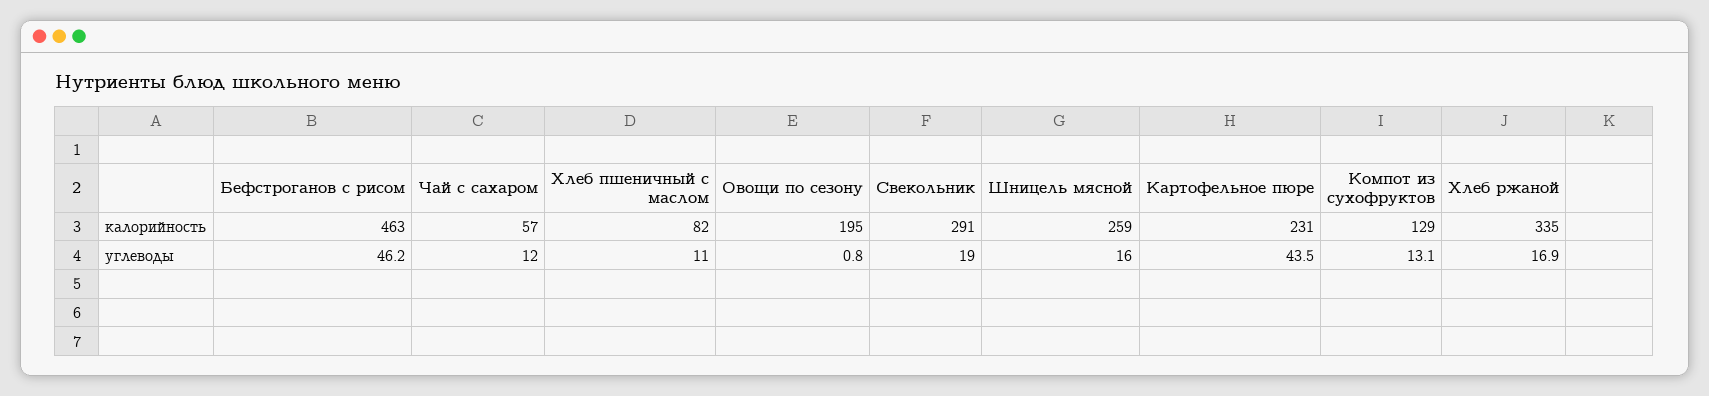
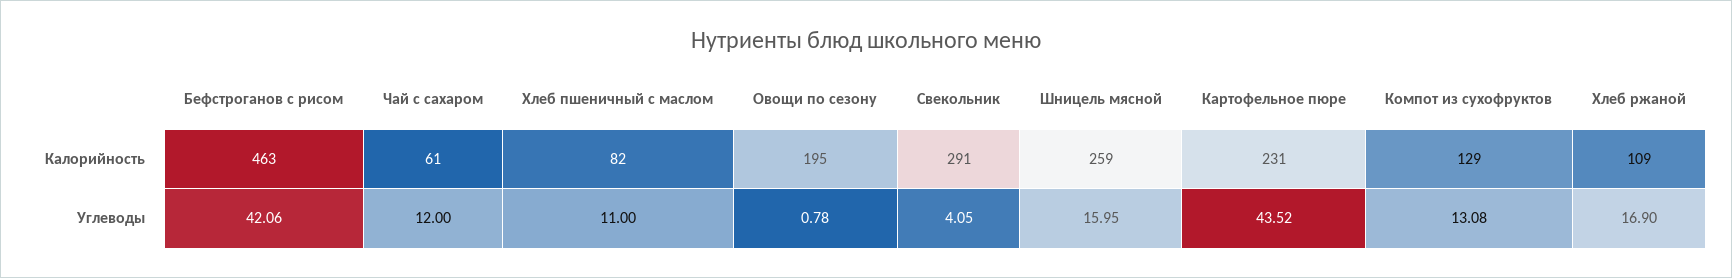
  {
    "Бефстроганов с рисом": {
      "калорийность": 463,
-     "углеводы": 46.2
+     "углеводы": 42.06
    },
    "Чай с сахаром": {
-     "калорийность": 57,
+     "калорийность": 61,
      "углеводы": 12
    },
    "Хлеб пшеничный с маслом": {
      "калорийность": 82,
      "углеводы": 11
    },
    "Овощи по сезону": {
      "калорийность": 195,
      "углеводы": 0.78
    },
    "Свекольник": {
      "калорийность": 291,
-     "углеводы": 19
+     "углеводы": 4.05
    },
    "Шницель мясной": {
      "калорийность": 259,
      "углеводы": 15.95
    },
    "Картофельное пюре": {
      "калорийность": 231,
      "углеводы": 43.52
    },
    "Компот из сухофруктов": {
      "калорийность": 129,
      "углеводы": 13.08
    },
    "Хлеб ржаной": {
-     "калорийность": 335,
+     "калорийность": 109,
      "углеводы": 16.9
    }
  }

